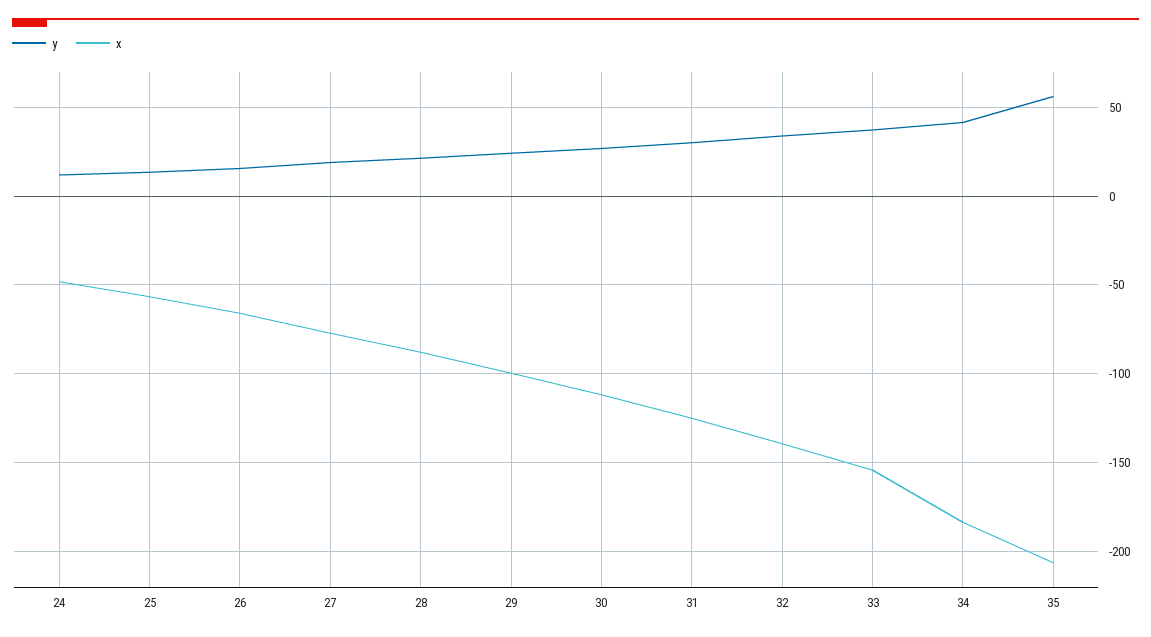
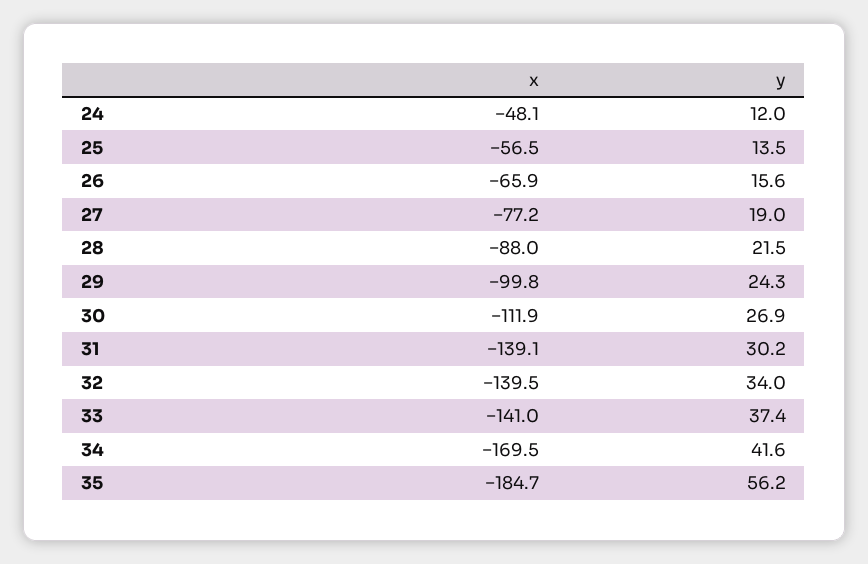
  {
    "y": {
      "24": 12,
      "25": 13.5,
      "26": 15.6,
      "27": 19,
      "28": 21.5,
      "29": 24.3,
      "30": 26.9,
      "31": 30.2,
      "32": 34,
      "33": 37.4,
      "34": 41.6,
      "35": 56.2
    },
    "x": {
      "24": -48.1,
      "25": -56.5,
      "26": -65.9,
      "27": -77.2,
      "28": -88,
      "29": -99.8,
      "30": -111.9,
-     "31": -125,
+     "31": -139.1,
      "32": -139.5,
-     "33": -155,
+     "33": -141,
-     "34": -185,
+     "34": -169.5,
-     "35": -205
+     "35": -184.7
    }
  }

